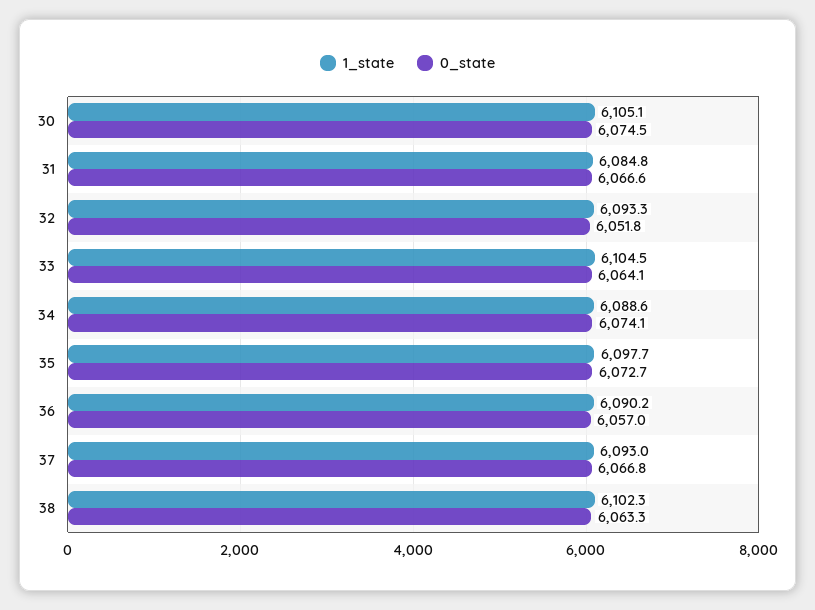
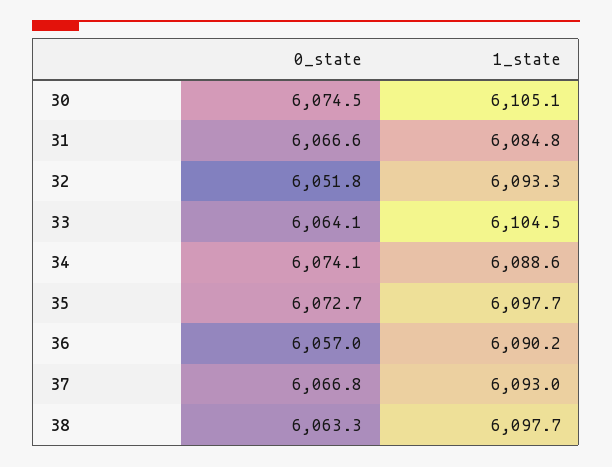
  {
    "1_state": {
      "30": 6105.1,
      "31": 6084.8,
      "32": 6093.3,
      "33": 6104.5,
      "34": 6088.6,
      "35": 6097.7,
      "36": 6090.2,
      "37": 6093,
-     "38": 6102.3
+     "38": 6097.7
    },
    "0_state": {
      "30": 6074.5,
      "31": 6066.6,
      "32": 6051.8,
      "33": 6064.1,
      "34": 6074.1,
      "35": 6072.7,
      "36": 6057,
      "37": 6066.8,
      "38": 6063.3
    }
  }

